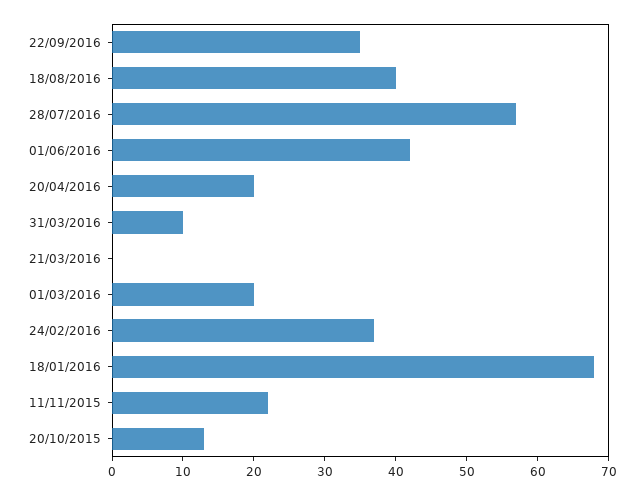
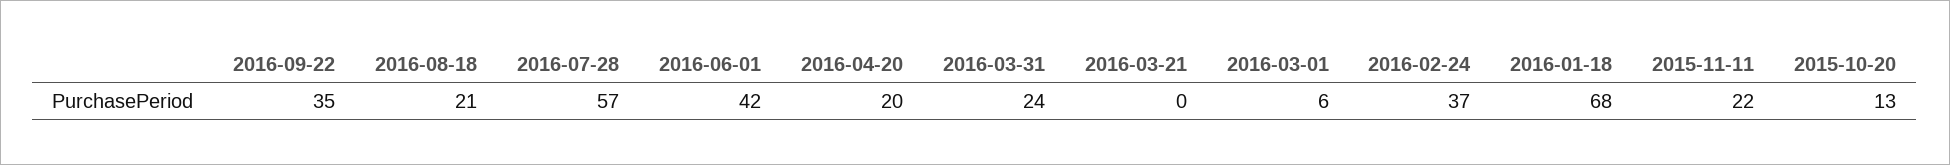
  {
    "22/09/2016": 35,
-   "18/08/2016": 40,
+   "18/08/2016": 21,
    "28/07/2016": 57,
    "01/06/2016": 42,
    "20/04/2016": 20,
-   "31/03/2016": 10,
+   "31/03/2016": 24,
    "21/03/2016": 0,
-   "01/03/2016": 20,
+   "01/03/2016": 6,
    "24/02/2016": 37,
    "18/01/2016": 68,
    "11/11/2015": 22,
    "20/10/2015": 13
  }

